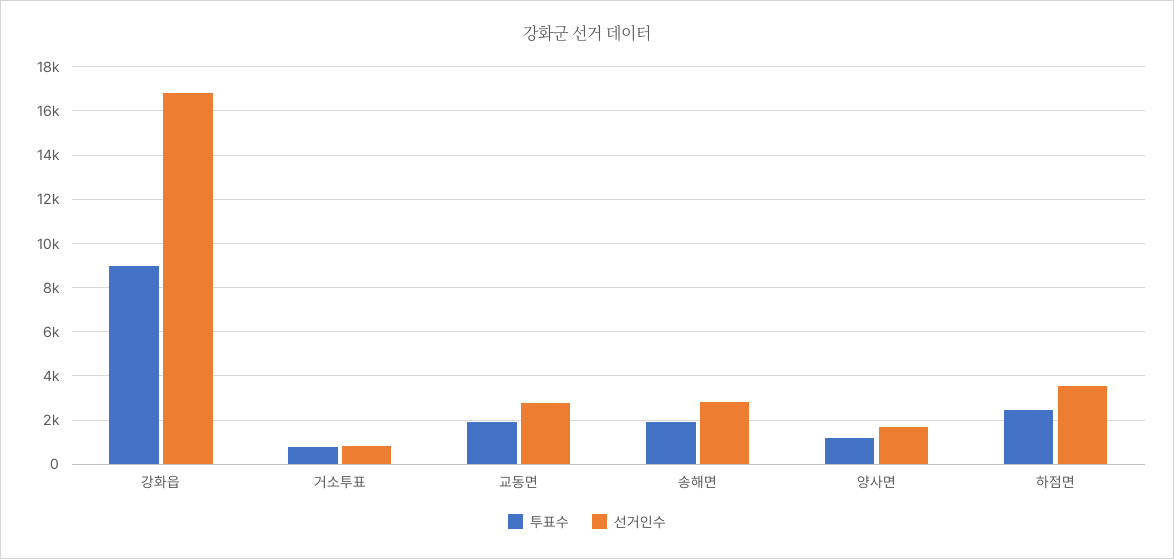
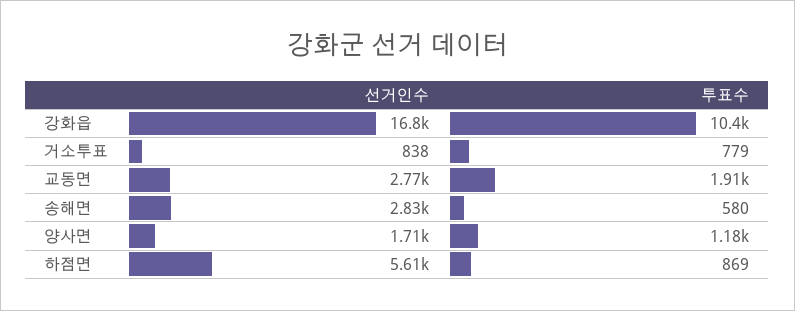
  {
    "투표수": {
-     "강화읍": 9000,
+     "강화읍": 10400,
      "거소투표": 779,
      "교동면": 1910,
-     "송해면": 2000,
+     "송해면": 580,
      "양사면": 1180,
-     "하점면": 2500
+     "하점면": 869
    },
    "선거인수": {
      "강화읍": 16800,
      "거소투표": 838,
      "교동면": 2770,
      "송해면": 2830,
      "양사면": 1710,
-     "하점면": 3500
+     "하점면": 5610
    }
  }

